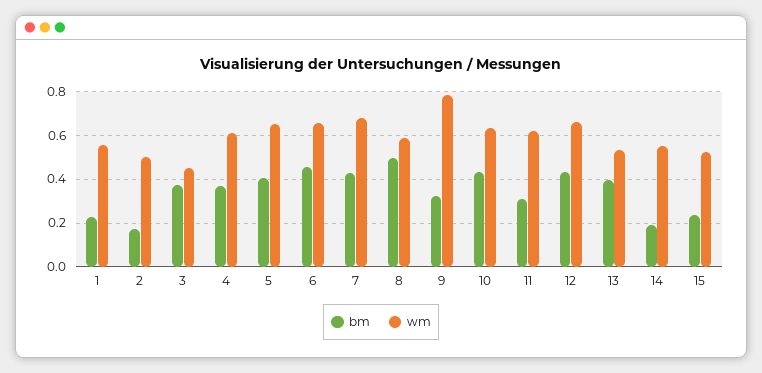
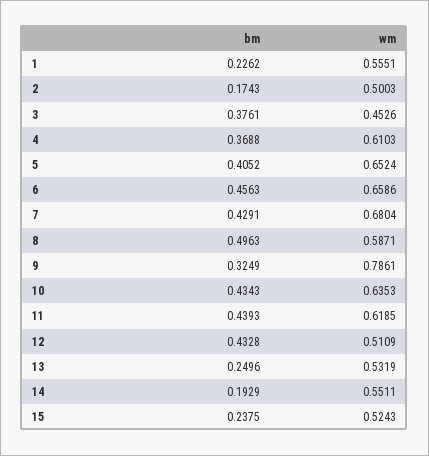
  {
    "bm": {
      "1": 0.2262,
      "2": 0.1743,
      "3": 0.3761,
      "4": 0.3688,
      "5": 0.4052,
      "6": 0.4563,
      "7": 0.4291,
      "8": 0.4963,
      "9": 0.3249,
      "10": 0.4343,
-     "11": 0.3,
+     "11": 0.4393,
      "12": 0.4328,
-     "13": 0.4,
+     "13": 0.2496,
      "14": 0.1929,
      "15": 0.2375
    },
    "wm": {
      "1": 0.5551,
      "2": 0.5003,
      "3": 0.4526,
      "4": 0.6103,
      "5": 0.6524,
      "6": 0.6586,
      "7": 0.6804,
      "8": 0.5871,
      "9": 0.7861,
      "10": 0.6353,
      "11": 0.6185,
-     "12": 0.65,
+     "12": 0.5109,
      "13": 0.5319,
      "14": 0.5511,
      "15": 0.5243
    }
  }

